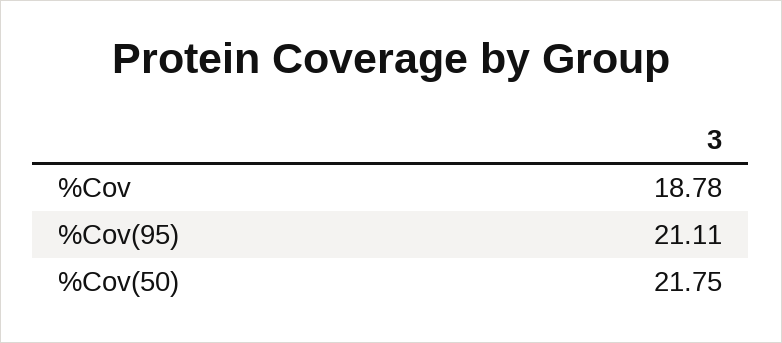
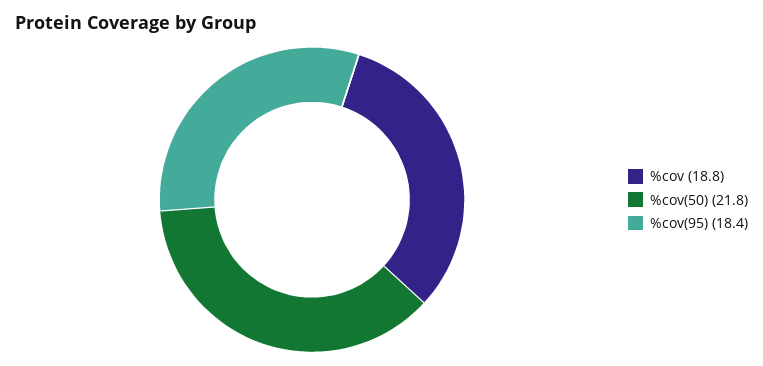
  {
    "%Cov": 18.78,
-   "%Cov(95)": 21.11,
+   "%Cov(95)": 18.4,
    "%Cov(50)": 21.75
  }

